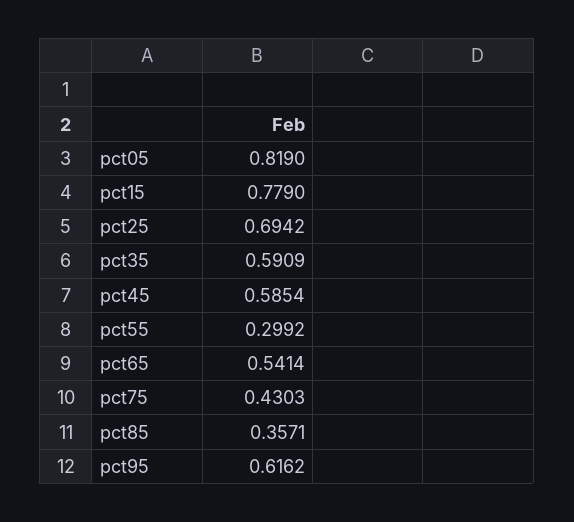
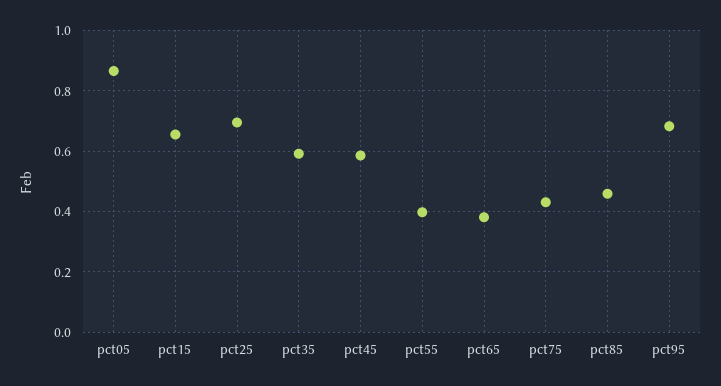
  {
-   "pct05": 0.819,
+   "pct05": 0.86,
-   "pct15": 0.779,
+   "pct15": 0.66,
    "pct25": 0.6942,
    "pct35": 0.5909,
    "pct45": 0.5854,
-   "pct55": 0.2992,
+   "pct55": 0.4,
-   "pct65": 0.5414,
+   "pct65": 0.38,
    "pct75": 0.4303,
-   "pct85": 0.3571,
+   "pct85": 0.46,
-   "pct95": 0.6162
+   "pct95": 0.68
  }

